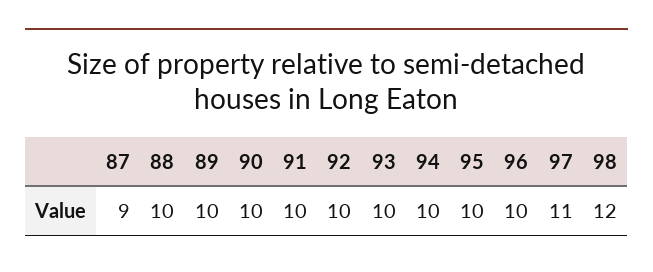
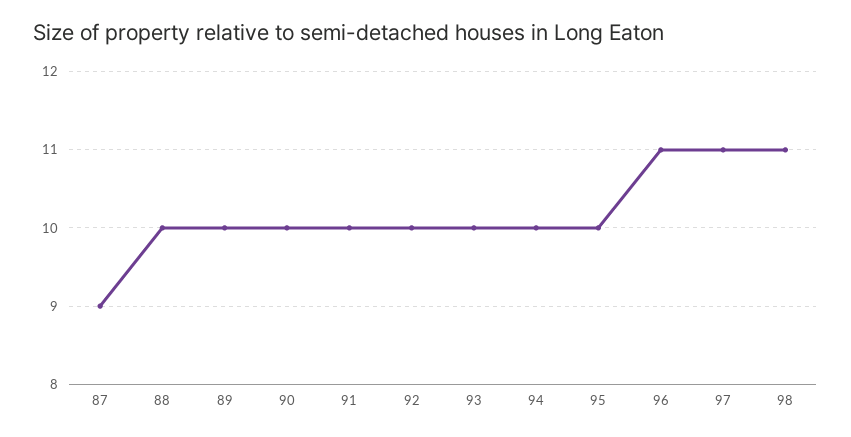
  {
    "87": 9,
    "88": 10,
    "89": 10,
    "90": 10,
    "91": 10,
    "92": 10,
    "93": 10,
    "94": 10,
    "95": 10,
-   "96": 10,
+   "96": 11,
    "97": 11,
-   "98": 12
+   "98": 11
  }

